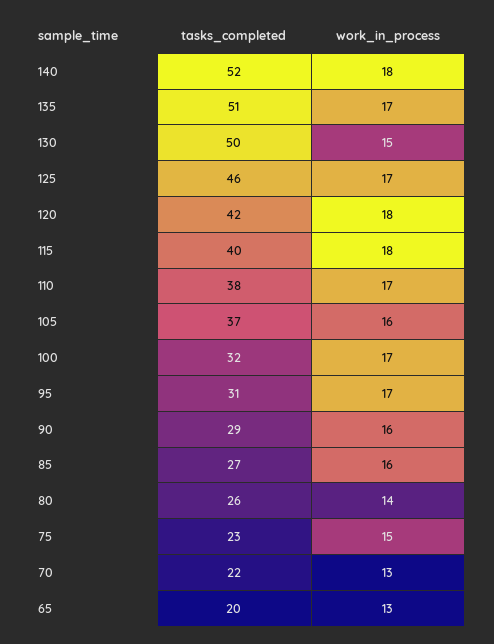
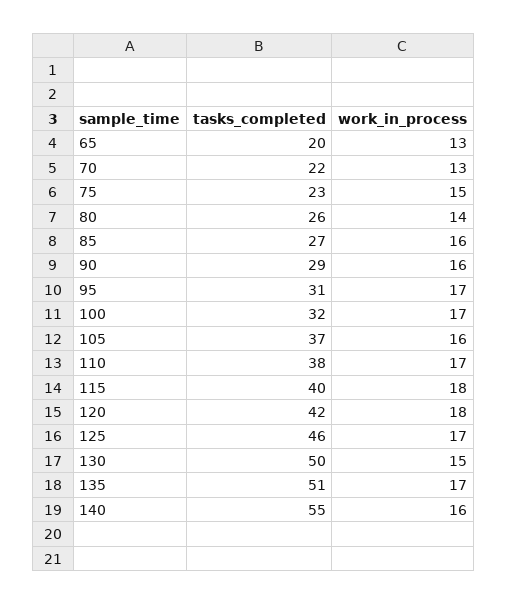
  {
    "tasks_completed": {
-     "140": 52,
+     "140": 55,
      "135": 51,
      "130": 50,
      "125": 46,
      "120": 42,
      "115": 40,
      "110": 38,
      "105": 37,
      "100": 32,
      "95": 31,
      "90": 29,
      "85": 27,
      "80": 26,
      "75": 23,
      "70": 22,
      "65": 20
    },
    "work_in_process": {
-     "140": 18,
+     "140": 16,
      "135": 17,
      "130": 15,
      "125": 17,
      "120": 18,
      "115": 18,
      "110": 17,
      "105": 16,
      "100": 17,
      "95": 17,
      "90": 16,
      "85": 16,
      "80": 14,
      "75": 15,
      "70": 13,
      "65": 13
    }
  }

